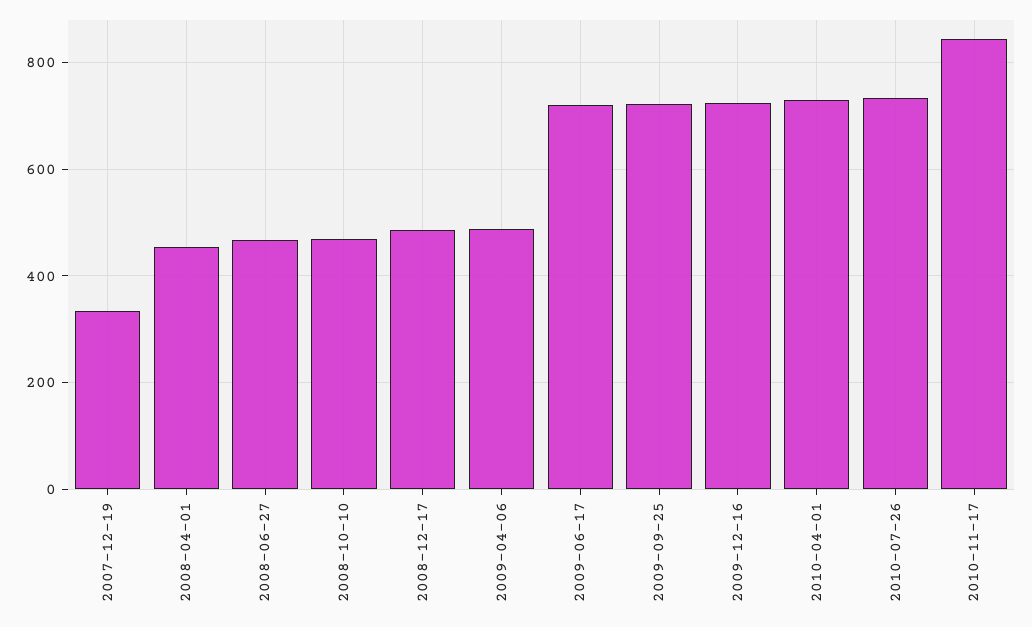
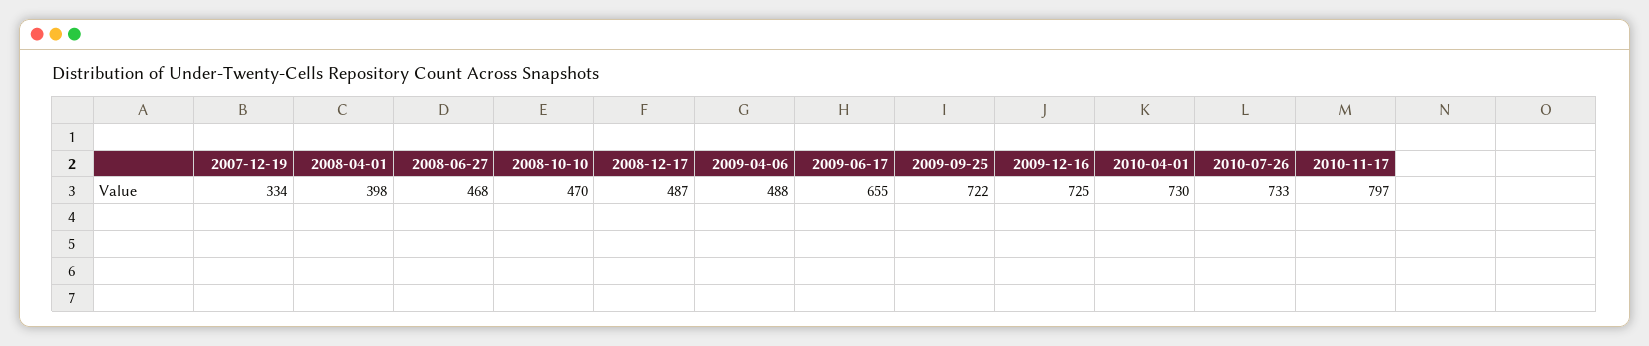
  {
    "2007-12-19": 334,
-   "2008-04-01": 460,
+   "2008-04-01": 398,
    "2008-06-27": 468,
    "2008-10-10": 470,
    "2008-12-17": 487,
    "2009-04-06": 488,
-   "2009-06-17": 720,
+   "2009-06-17": 655,
    "2009-09-25": 722,
    "2009-12-16": 725,
    "2010-04-01": 730,
    "2010-07-26": 733,
-   "2010-11-17": 840
+   "2010-11-17": 797
  }

